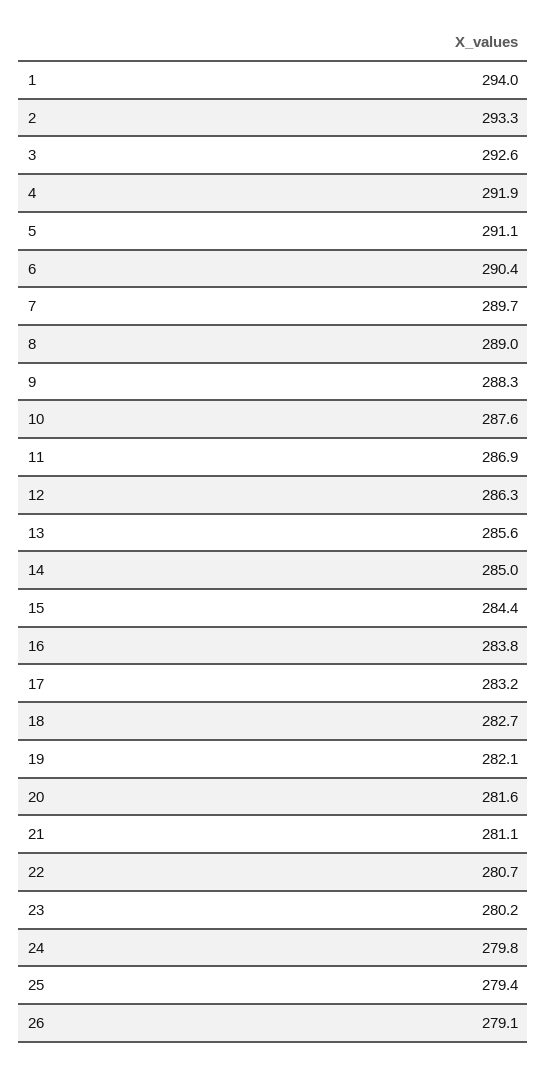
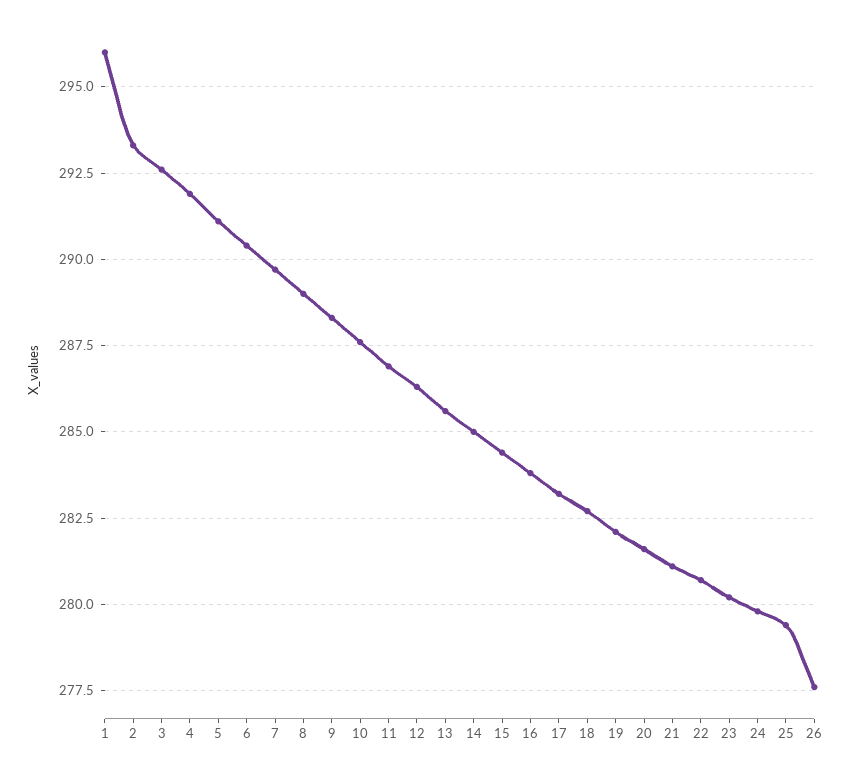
  {
-   "1": 294,
+   "1": 296,
    "2": 293.3,
    "3": 292.6,
    "4": 291.9,
    "5": 291.1,
    "6": 290.4,
    "7": 289.7,
    "8": 289,
    "9": 288.3,
    "10": 287.6,
    "11": 286.9,
    "12": 286.3,
    "13": 285.6,
    "14": 285,
    "15": 284.4,
    "16": 283.8,
    "17": 283.2,
    "18": 282.7,
    "19": 282.1,
    "20": 281.6,
    "21": 281.1,
    "22": 280.7,
    "23": 280.2,
    "24": 279.8,
    "25": 279.4,
-   "26": 279.1
+   "26": 277.5
  }

